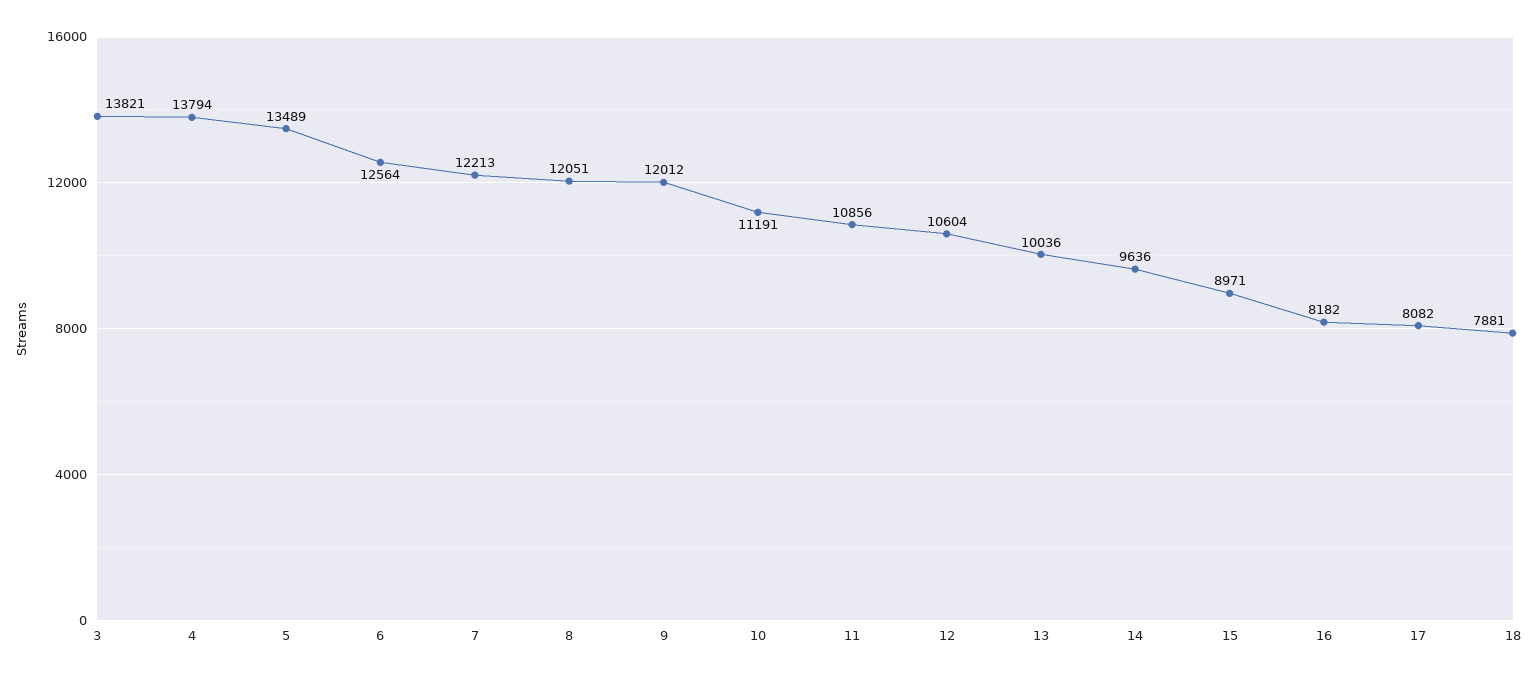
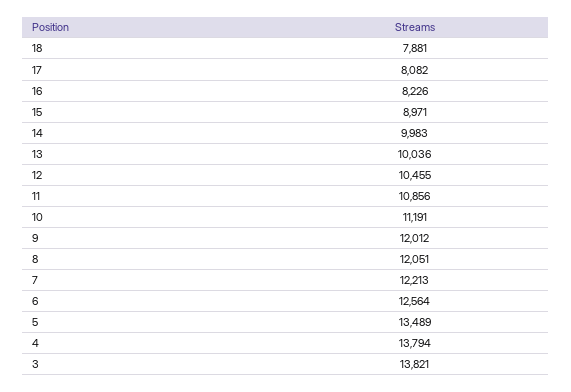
  {
    "3": 13821,
    "4": 13794,
    "5": 13489,
    "6": 12564,
    "7": 12213,
    "8": 12051,
    "9": 12012,
    "10": 11191,
    "11": 10856,
-   "12": 10604,
+   "12": 10455,
    "13": 10036,
-   "14": 9636,
+   "14": 9983,
    "15": 8971,
-   "16": 8182,
+   "16": 8226,
    "17": 8082,
    "18": 7881
  }

